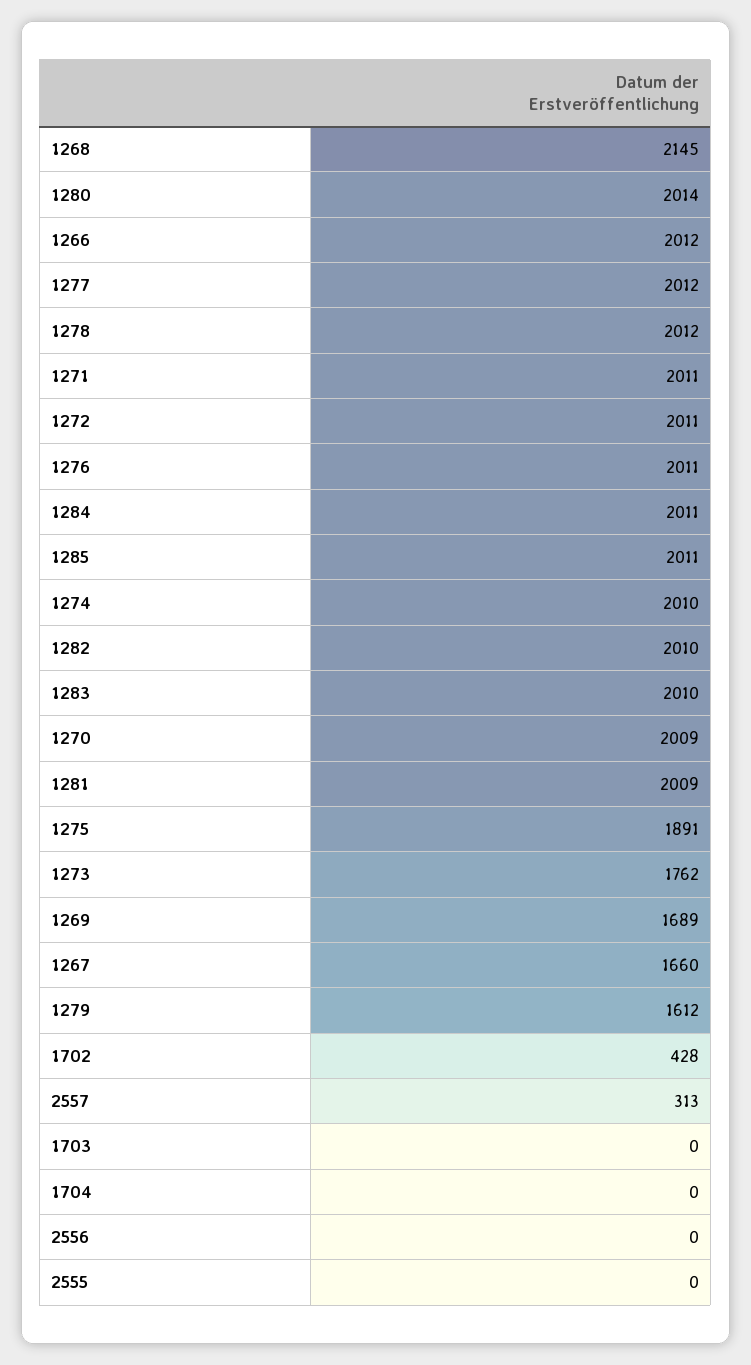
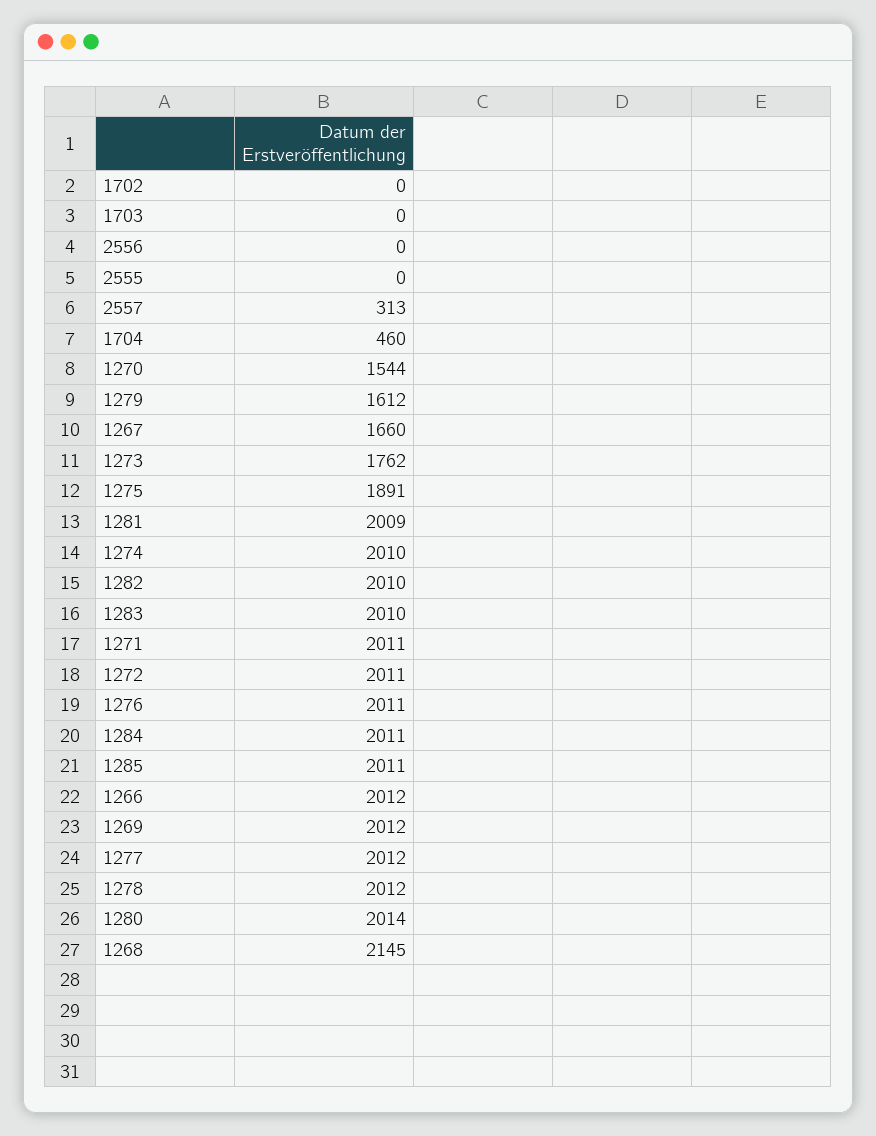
  {
    "1268": 2145,
    "1280": 2014,
    "1266": 2012,
    "1277": 2012,
    "1278": 2012,
    "1271": 2011,
    "1272": 2011,
    "1276": 2011,
    "1284": 2011,
    "1285": 2011,
    "1274": 2010,
    "1282": 2010,
    "1283": 2010,
-   "1270": 2009,
+   "1270": 1544,
    "1281": 2009,
    "1275": 1891,
    "1273": 1762,
-   "1269": 1689,
+   "1269": 2012,
    "1267": 1660,
    "1279": 1612,
-   "1702": 428,
+   "1702": 0,
    "2557": 313,
    "1703": 0,
-   "1704": 0,
+   "1704": 460,
    "2556": 0,
    "2555": 0
  }

